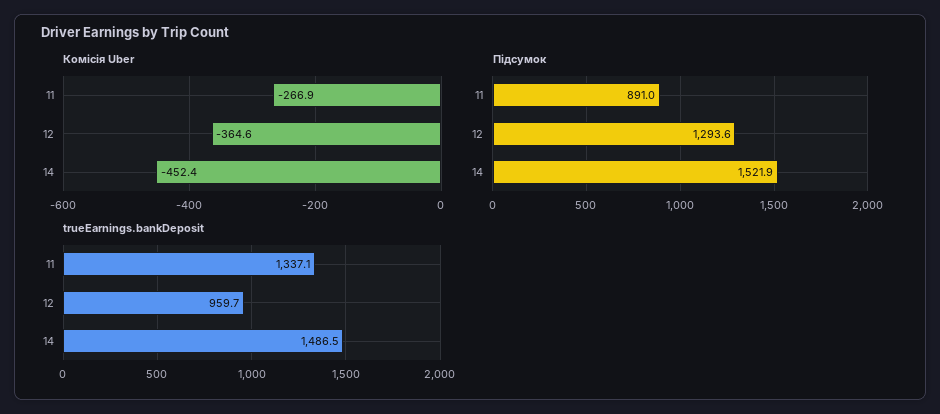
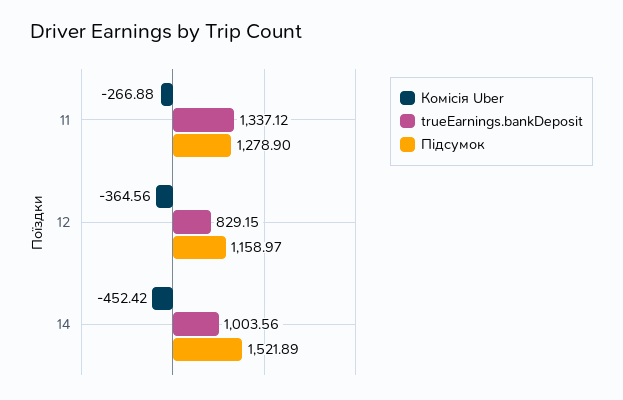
  {
    "Комісія Uber": {
      "11": -266.88,
      "12": -364.56,
      "14": -452.42
    },
    "Підсумок": {
-     "11": 891,
+     "11": 1278.9,
-     "12": 1293.6,
+     "12": 1158.97,
      "14": 1521.89
    },
    "trueEarnings.bankDeposit": {
      "11": 1337.12,
-     "12": 959.7,
+     "12": 829.15,
-     "14": 1486.5
+     "14": 1003.56
    }
  }

